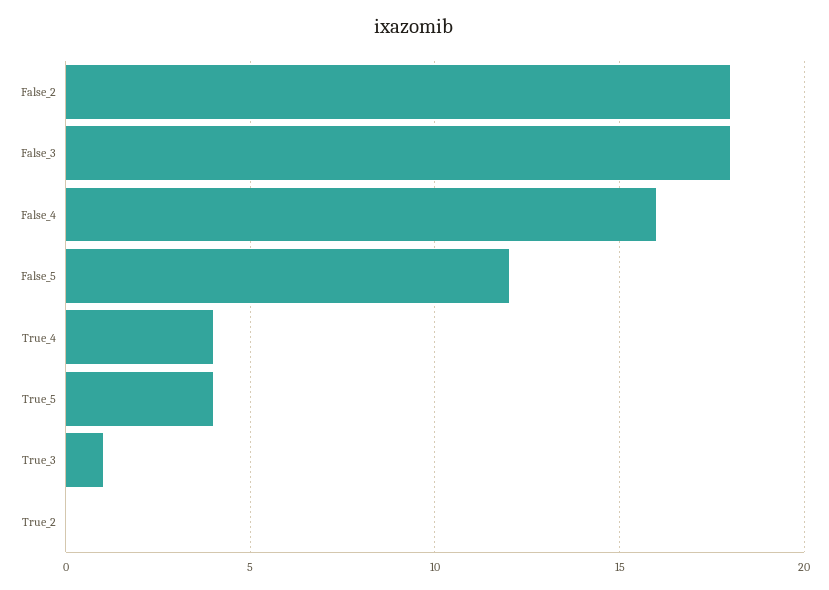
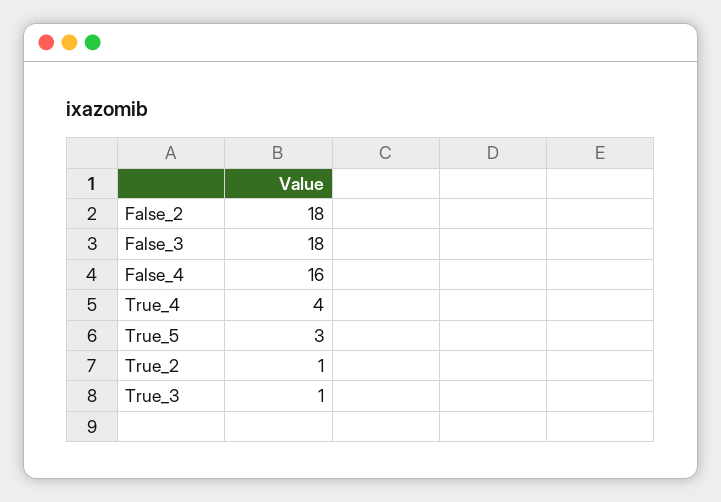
  {
    "False_2": 18,
    "False_3": 18,
    "False_4": 16,
-   "False_5": 12,
    "True_4": 4,
-   "True_5": 4,
+   "True_5": 3,
    "True_3": 1,
-   "True_2": 0
+   "True_2": 1
  }

